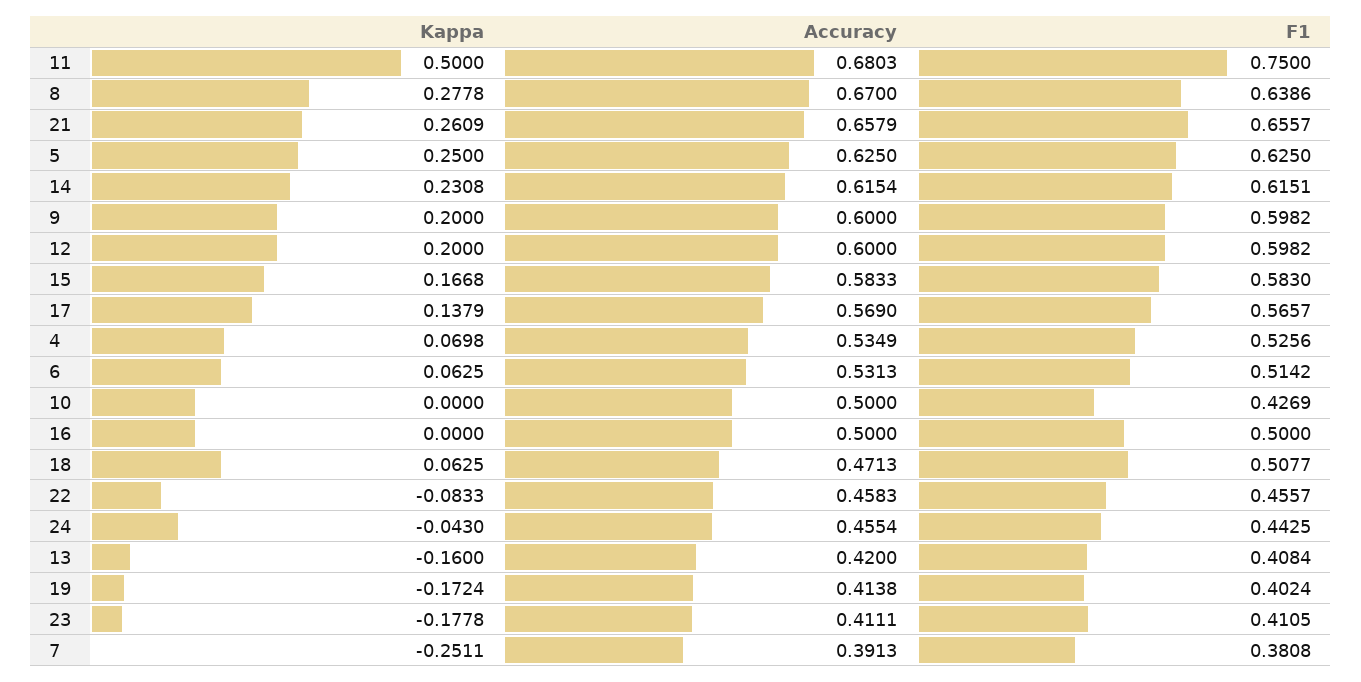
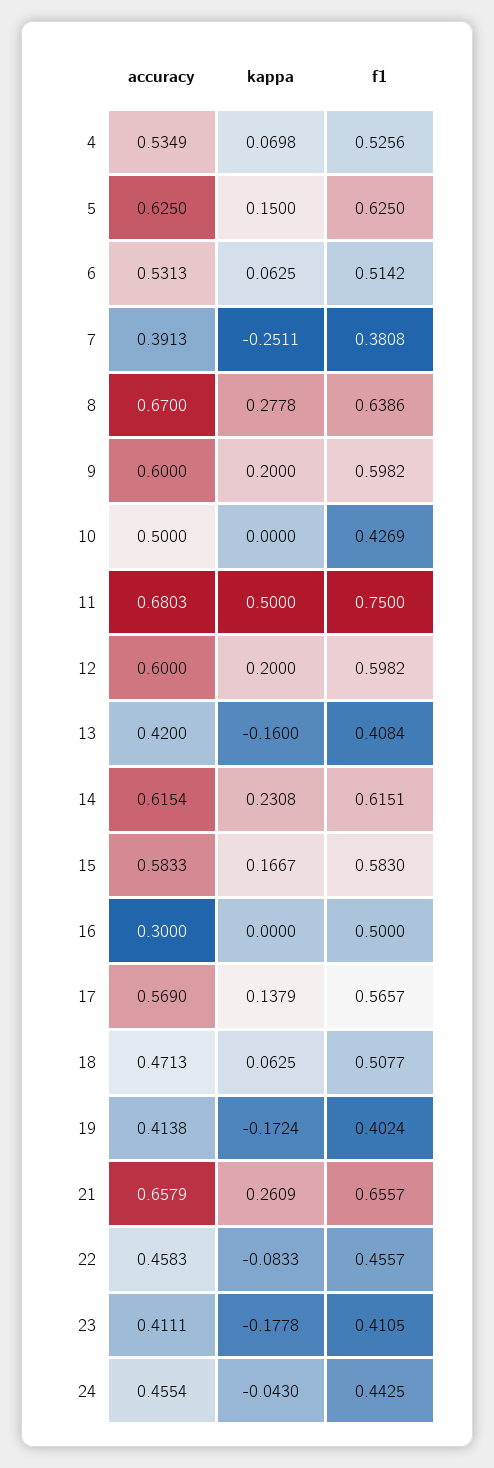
  {
    "Kappa": {
      "11": 0.5,
      "8": 0.2778,
      "21": 0.2609,
-     "5": 0.25,
+     "5": 0.15,
      "14": 0.2308,
      "9": 0.2,
      "12": 0.2,
-     "15": 0.1668,
+     "15": 0.1667,
      "17": 0.1379,
      "4": 0.0698,
      "6": 0.0625,
      "10": 0,
      "16": 0,
      "18": 0.0625,
      "22": -0.0833,
      "24": -0.043,
      "13": -0.16,
      "19": -0.1724,
      "23": -0.1778,
      "7": -0.2511
    },
    "Accuracy": {
      "11": 0.6803,
      "8": 0.67,
      "21": 0.6579,
      "5": 0.625,
      "14": 0.6154,
      "9": 0.6,
      "12": 0.6,
      "15": 0.5833,
      "17": 0.569,
      "4": 0.5349,
      "6": 0.5313,
      "10": 0.5,
-     "16": 0.5,
+     "16": 0.3,
      "18": 0.4713,
      "22": 0.4583,
      "24": 0.4554,
      "13": 0.42,
      "19": 0.4138,
      "23": 0.4111,
      "7": 0.3913
    },
    "F1": {
      "11": 0.75,
      "8": 0.6386,
      "21": 0.6557,
      "5": 0.625,
      "14": 0.6151,
      "9": 0.5982,
      "12": 0.5982,
      "15": 0.583,
      "17": 0.5657,
      "4": 0.5256,
      "6": 0.5142,
      "10": 0.4269,
      "16": 0.5,
      "18": 0.5077,
      "22": 0.4557,
      "24": 0.4425,
      "13": 0.4084,
      "19": 0.4024,
      "23": 0.4105,
      "7": 0.3808
    }
  }

